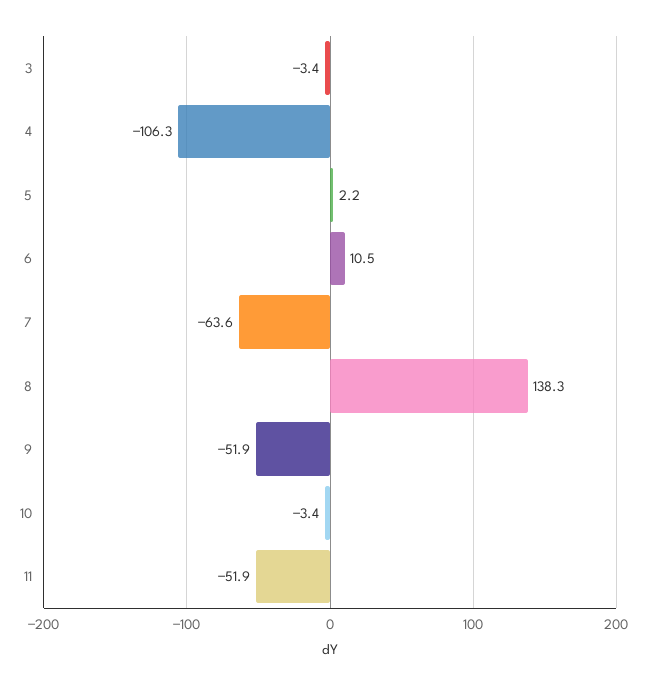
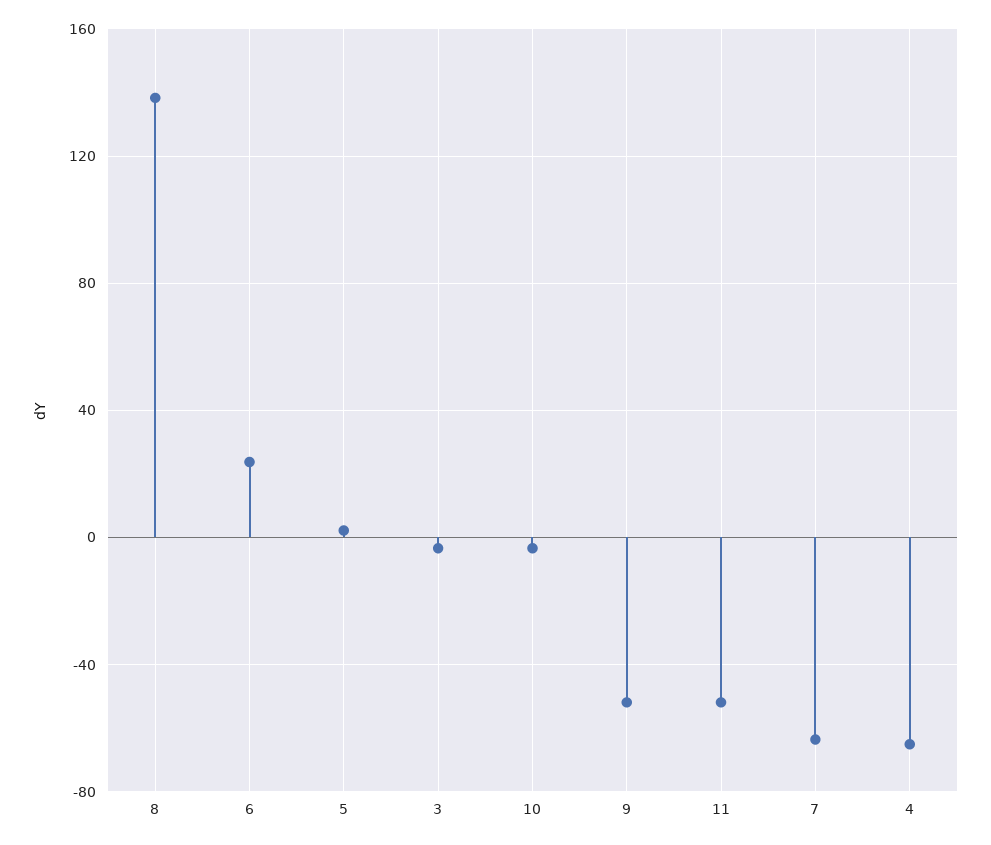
  {
    "3": -3.4,
-   "4": -106.3,
+   "4": -65,
    "5": 2.2,
-   "6": 10.5,
+   "6": 25,
    "7": -63.6,
    "8": 138.3,
    "9": -51.9,
    "10": -3.4,
    "11": -51.9
  }

